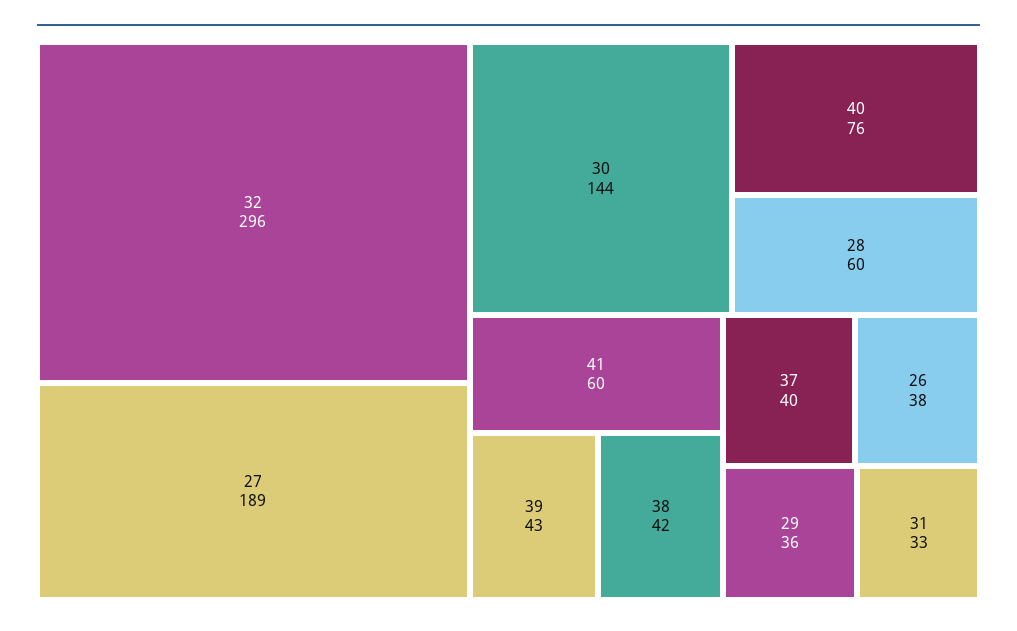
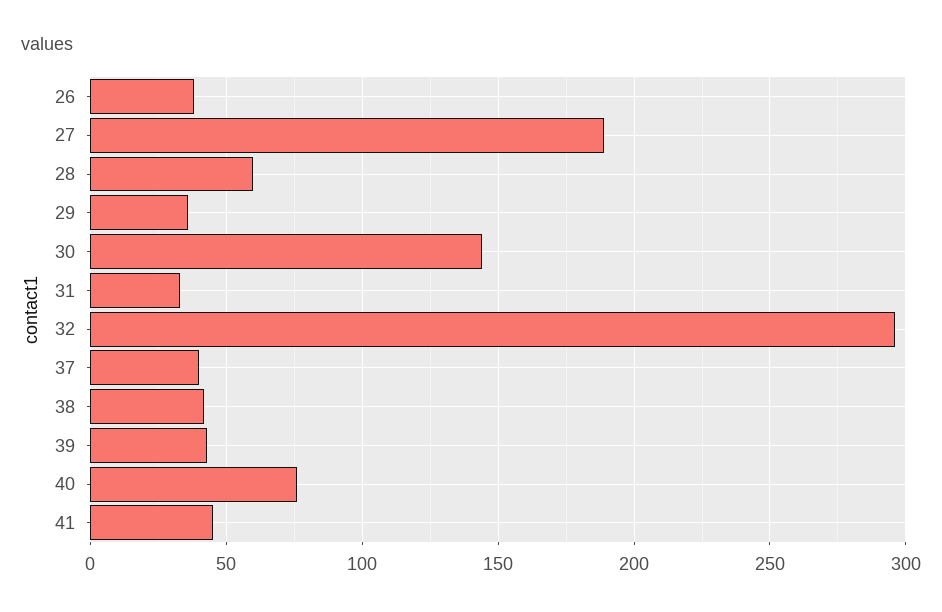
  {
    "32": 296,
    "27": 189,
    "30": 144,
    "40": 76,
    "28": 60,
-   "41": 60,
+   "41": 45,
    "39": 43,
    "38": 42,
    "37": 40,
    "26": 38,
    "29": 36,
    "31": 33
  }

